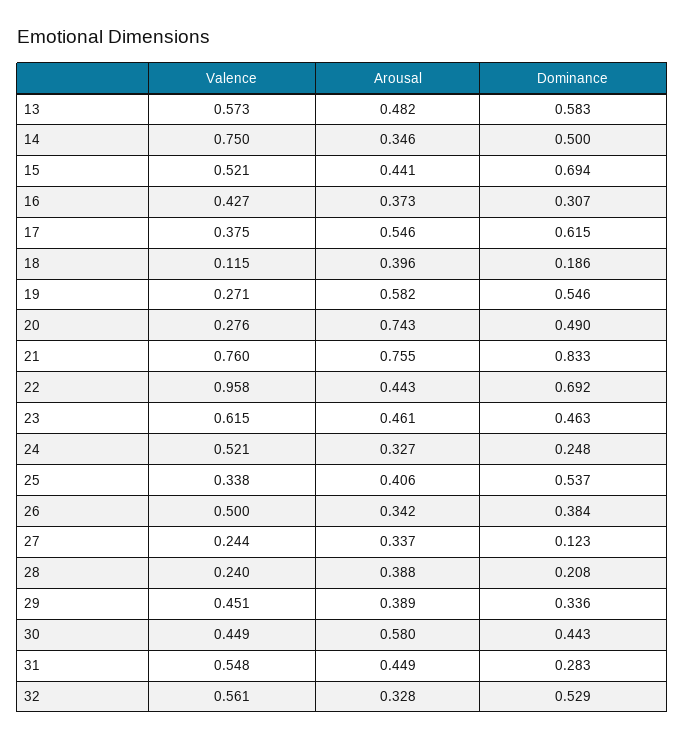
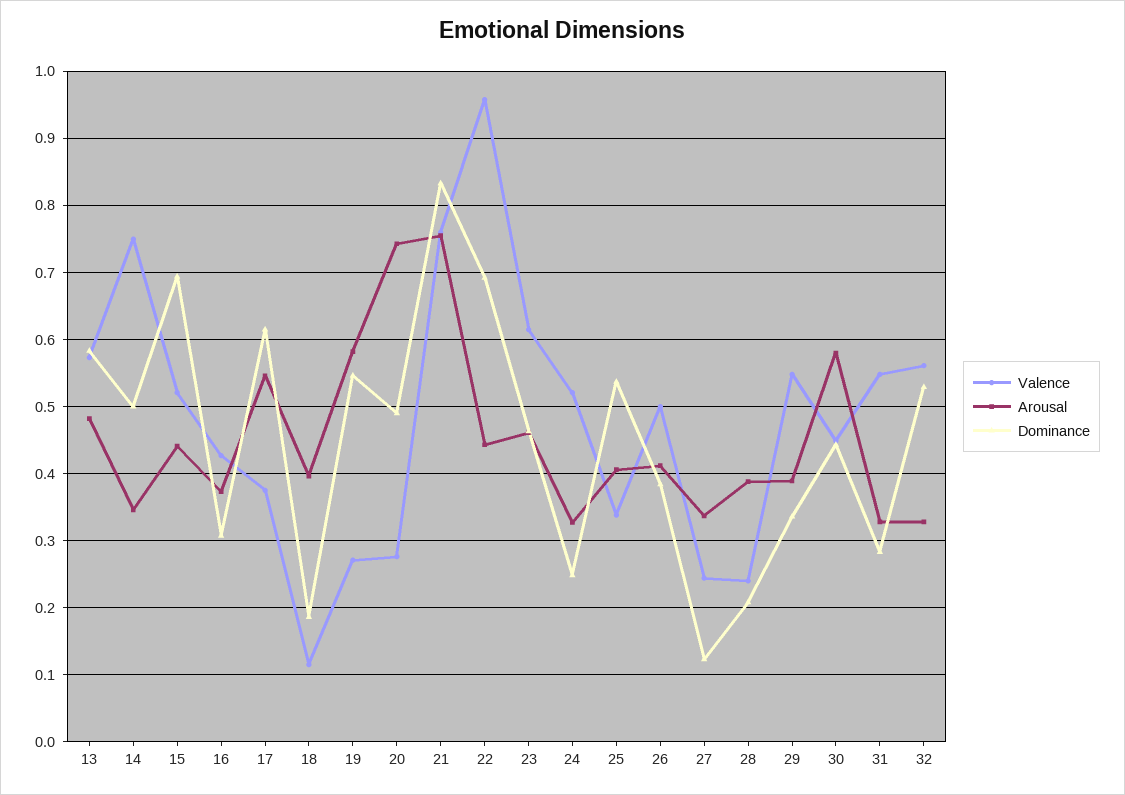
  {
    "Valence": {
      "13": 0.573,
      "14": 0.75,
      "15": 0.521,
      "16": 0.427,
      "17": 0.375,
      "18": 0.115,
      "19": 0.271,
      "20": 0.276,
      "21": 0.76,
      "22": 0.958,
      "23": 0.615,
      "24": 0.521,
      "25": 0.338,
      "26": 0.5,
      "27": 0.244,
      "28": 0.24,
-     "29": 0.451,
+     "29": 0.55,
      "30": 0.449,
      "31": 0.548,
      "32": 0.561
    },
    "Arousal": {
      "13": 0.482,
      "14": 0.346,
      "15": 0.441,
      "16": 0.373,
      "17": 0.546,
      "18": 0.396,
      "19": 0.582,
      "20": 0.743,
      "21": 0.755,
      "22": 0.443,
      "23": 0.461,
      "24": 0.327,
      "25": 0.406,
-     "26": 0.342,
+     "26": 0.41,
      "27": 0.337,
      "28": 0.388,
      "29": 0.389,
      "30": 0.58,
-     "31": 0.449,
+     "31": 0.33,
      "32": 0.328
    },
    "Dominance": {
      "13": 0.583,
      "14": 0.5,
      "15": 0.694,
      "16": 0.307,
      "17": 0.615,
      "18": 0.186,
      "19": 0.546,
      "20": 0.49,
      "21": 0.833,
      "22": 0.692,
      "23": 0.463,
      "24": 0.248,
      "25": 0.537,
      "26": 0.384,
      "27": 0.123,
      "28": 0.208,
      "29": 0.336,
      "30": 0.443,
      "31": 0.283,
      "32": 0.529
    }
  }

